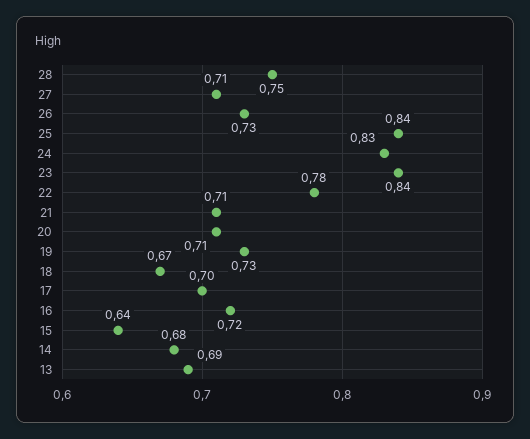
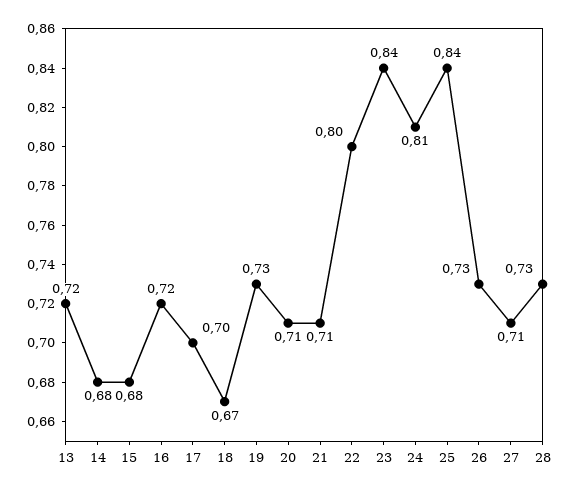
  {
-   "28": 0.75,
+   "28": 0.73,
    "27": 0.71,
    "26": 0.73,
    "25": 0.84,
-   "24": 0.83,
+   "24": 0.81,
    "23": 0.84,
-   "22": 0.78,
+   "22": 0.8,
    "21": 0.71,
    "20": 0.71,
    "19": 0.73,
    "18": 0.67,
    "17": 0.7,
    "16": 0.72,
-   "15": 0.64,
+   "15": 0.68,
    "14": 0.68,
-   "13": 0.69
+   "13": 0.72
  }

